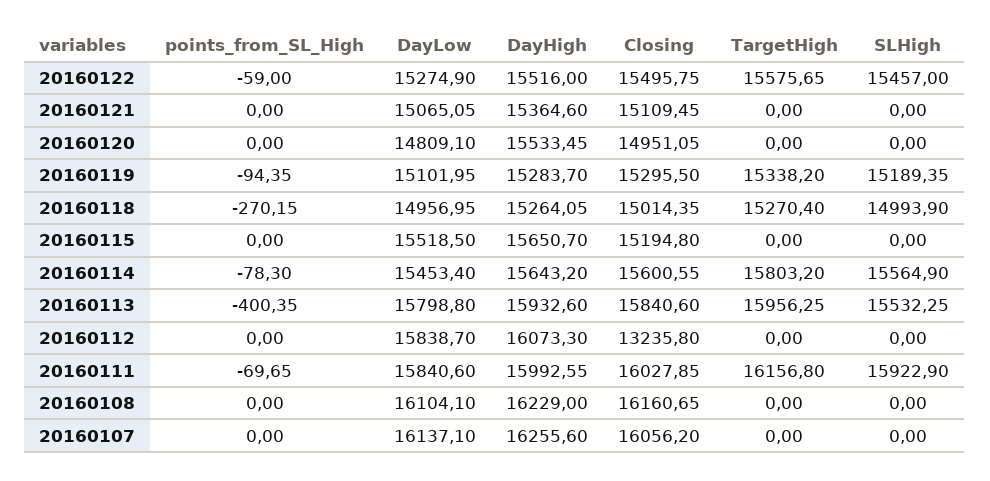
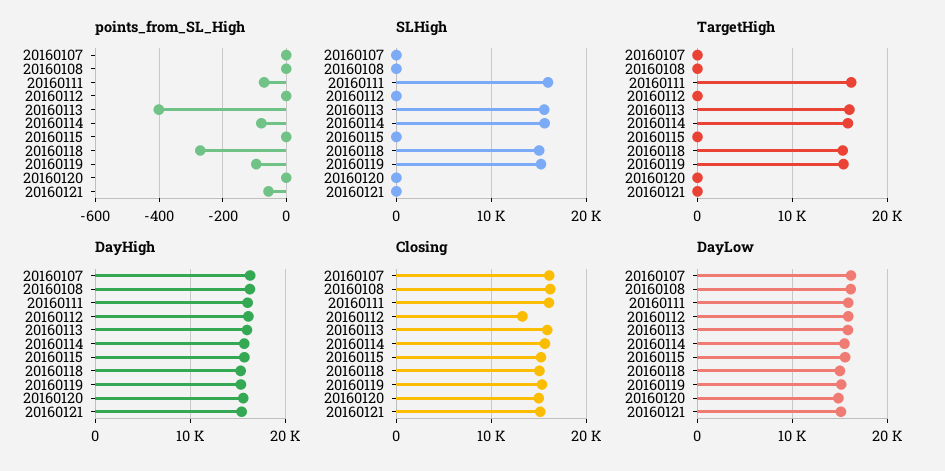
  {
    "points_from_SL_High": {
-     "20160122": -59,
-     "20160121": 0,
+     "20160121": -60,
      "20160120": 0,
      "20160119": -94.35,
      "20160118": -270.15,
      "20160115": 0,
      "20160114": -78.3,
      "20160113": -400.35,
      "20160112": 0,
      "20160111": -69.65,
      "20160108": 0,
      "20160107": 0
    },
    "DayLow": {
-     "20160122": 15274.9,
      "20160121": 15065.05,
      "20160120": 14809.1,
      "20160119": 15101.95,
      "20160118": 14956.95,
      "20160115": 15518.5,
      "20160114": 15453.4,
      "20160113": 15798.8,
      "20160112": 15838.7,
      "20160111": 15840.6,
      "20160108": 16104.1,
      "20160107": 16137.1
    },
    "DayHigh": {
-     "20160122": 15516,
      "20160121": 15364.6,
      "20160120": 15533.45,
      "20160119": 15283.7,
      "20160118": 15264.05,
      "20160115": 15650.7,
      "20160114": 15643.2,
      "20160113": 15932.6,
      "20160112": 16073.3,
      "20160111": 15992.55,
      "20160108": 16229,
      "20160107": 16255.6
    },
    "Closing": {
-     "20160122": 15495.75,
      "20160121": 15109.45,
      "20160120": 14951.05,
      "20160119": 15295.5,
      "20160118": 15014.35,
      "20160115": 15194.8,
      "20160114": 15600.55,
      "20160113": 15840.6,
      "20160112": 13235.8,
      "20160111": 16027.85,
      "20160108": 16160.65,
      "20160107": 16056.2
    },
    "TargetHigh": {
-     "20160122": 15575.65,
      "20160121": 0,
      "20160120": 0,
      "20160119": 15338.2,
      "20160118": 15270.4,
      "20160115": 0,
      "20160114": 15803.2,
      "20160113": 15956.25,
      "20160112": 0,
      "20160111": 16156.8,
      "20160108": 0,
      "20160107": 0
    },
    "SLHigh": {
-     "20160122": 15457,
      "20160121": 0,
      "20160120": 0,
      "20160119": 15189.35,
      "20160118": 14993.9,
      "20160115": 0,
      "20160114": 15564.9,
      "20160113": 15532.25,
      "20160112": 0,
      "20160111": 15922.9,
      "20160108": 0,
      "20160107": 0
    }
  }

